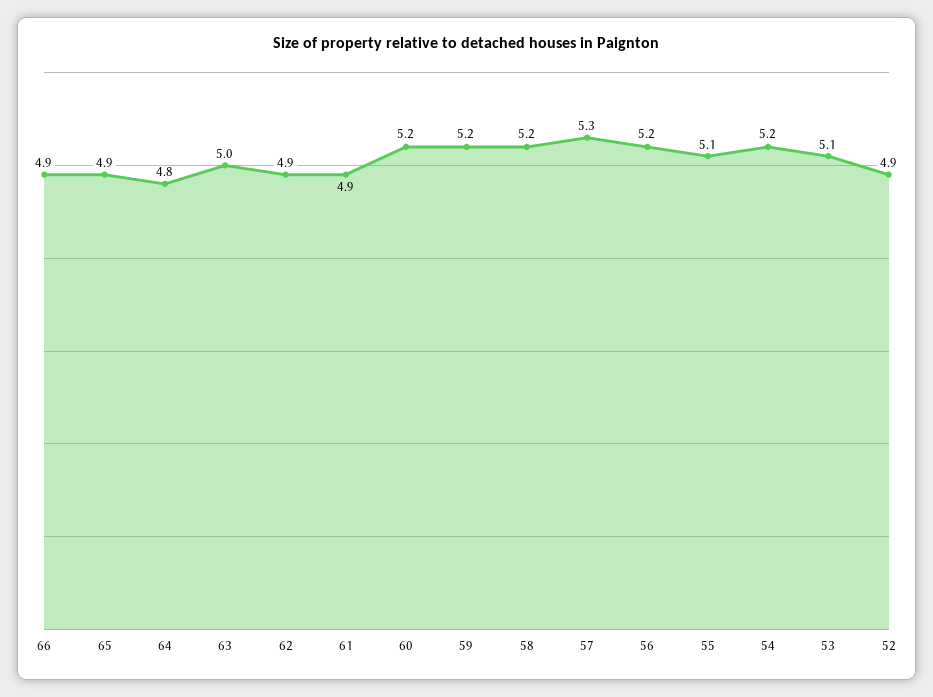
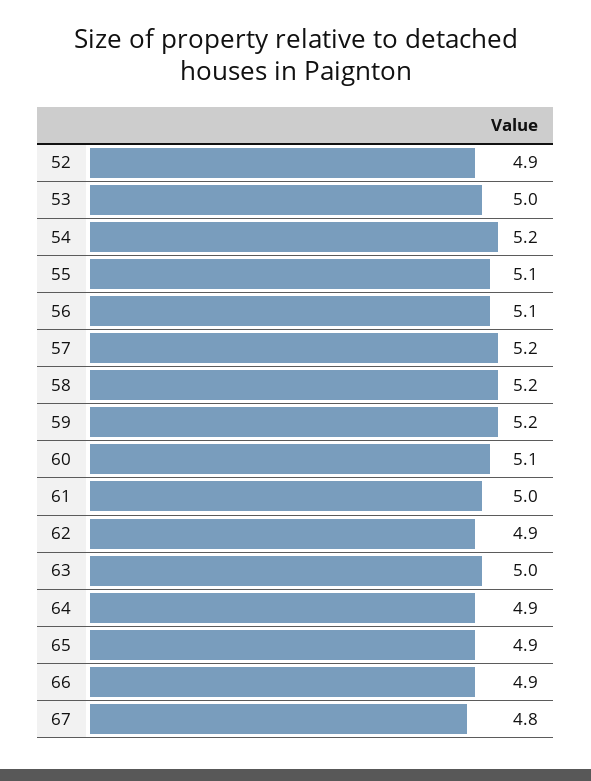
  {
    "66": 4.9,
    "65": 4.9,
-   "64": 4.8,
+   "64": 4.9,
    "63": 5,
    "62": 4.9,
-   "61": 4.9,
+   "61": 5,
-   "60": 5.2,
+   "60": 5.1,
    "59": 5.2,
    "58": 5.2,
-   "57": 5.3,
+   "57": 5.2,
-   "56": 5.2,
+   "56": 5.1,
    "55": 5.1,
    "54": 5.2,
-   "53": 5.1,
+   "53": 5,
-   "52": 4.9
+   "52": 4.9,
+   "67": 4.8
  }

